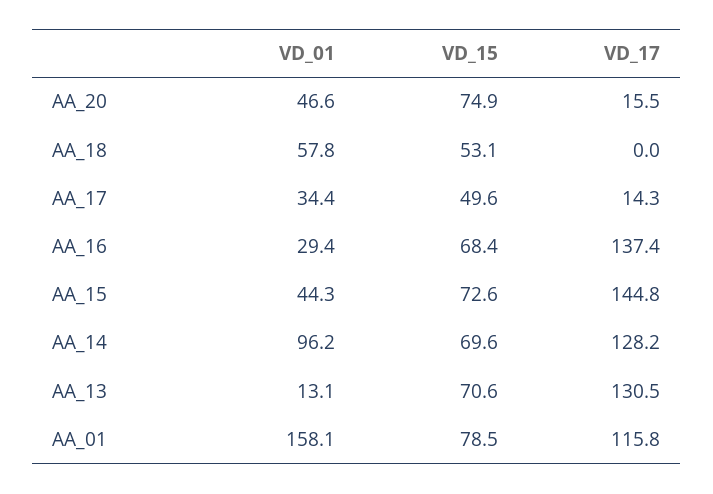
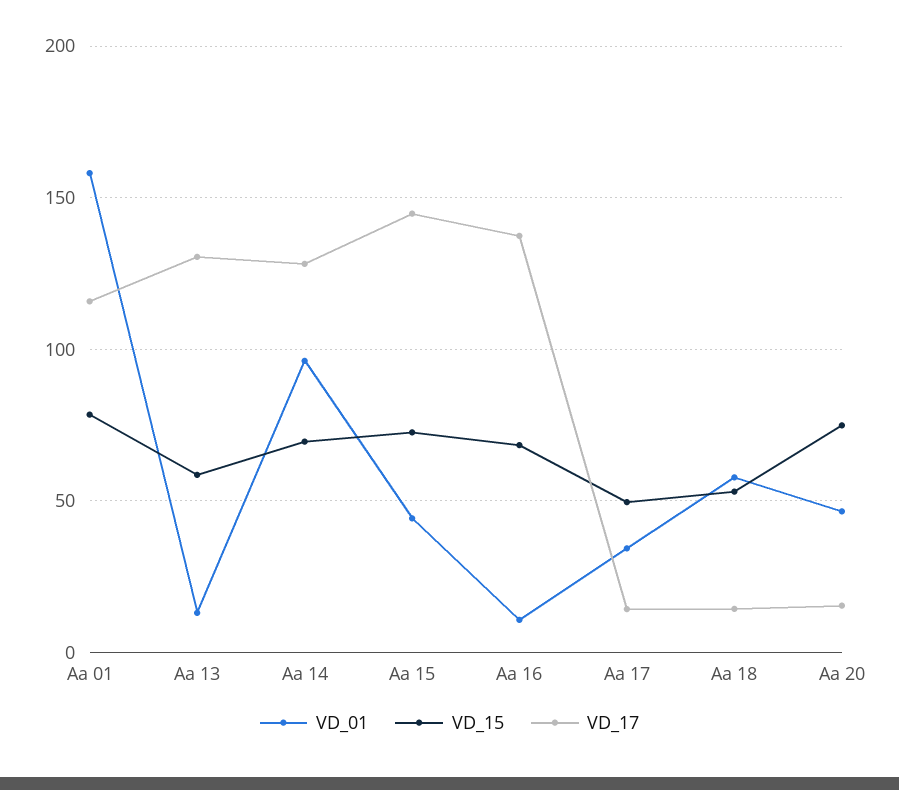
  {
    "VD_01": {
      "AA_20": 46.6,
      "AA_18": 57.8,
      "AA_17": 34.4,
-     "AA_16": 29.4,
+     "AA_16": 10,
      "AA_15": 44.3,
      "AA_14": 96.2,
      "AA_13": 13.1,
      "AA_01": 158.1
    },
    "VD_15": {
      "AA_20": 74.9,
      "AA_18": 53.1,
      "AA_17": 49.6,
      "AA_16": 68.4,
      "AA_15": 72.6,
      "AA_14": 69.6,
-     "AA_13": 70.6,
+     "AA_13": 60,
      "AA_01": 78.5
    },
    "VD_17": {
      "AA_20": 15.5,
-     "AA_18": 0,
+     "AA_18": 15,
      "AA_17": 14.3,
      "AA_16": 137.4,
      "AA_15": 144.8,
      "AA_14": 128.2,
      "AA_13": 130.5,
      "AA_01": 115.8
    }
  }

